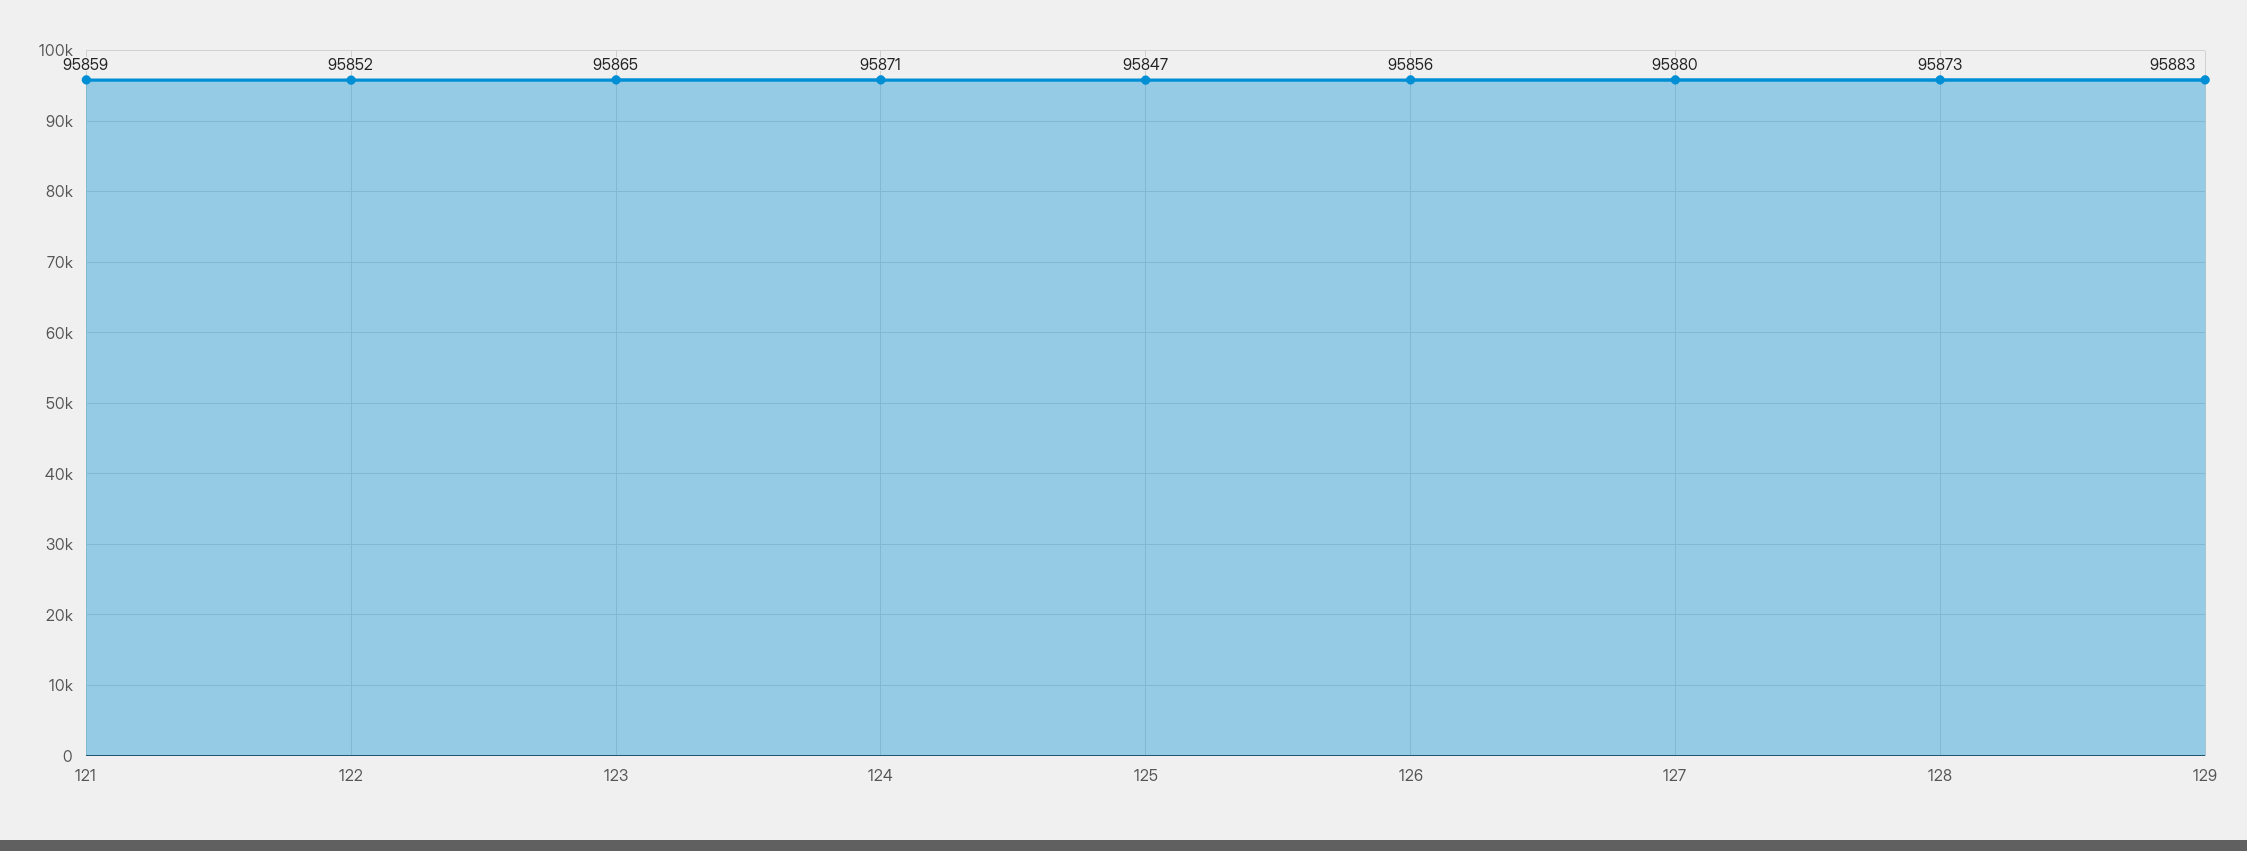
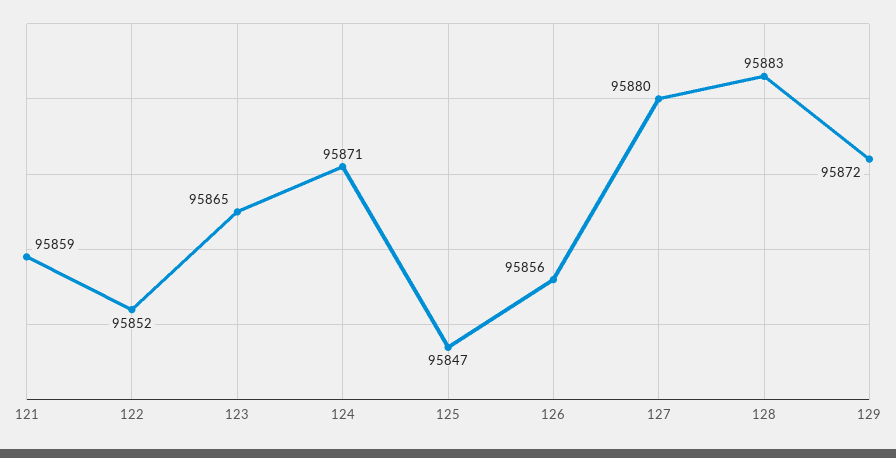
  {
    "121": 95859,
    "122": 95852,
    "123": 95865,
    "124": 95871,
    "125": 95847,
    "126": 95856,
    "127": 95880,
-   "128": 95873,
+   "128": 95883,
-   "129": 95883
+   "129": 95872
  }

